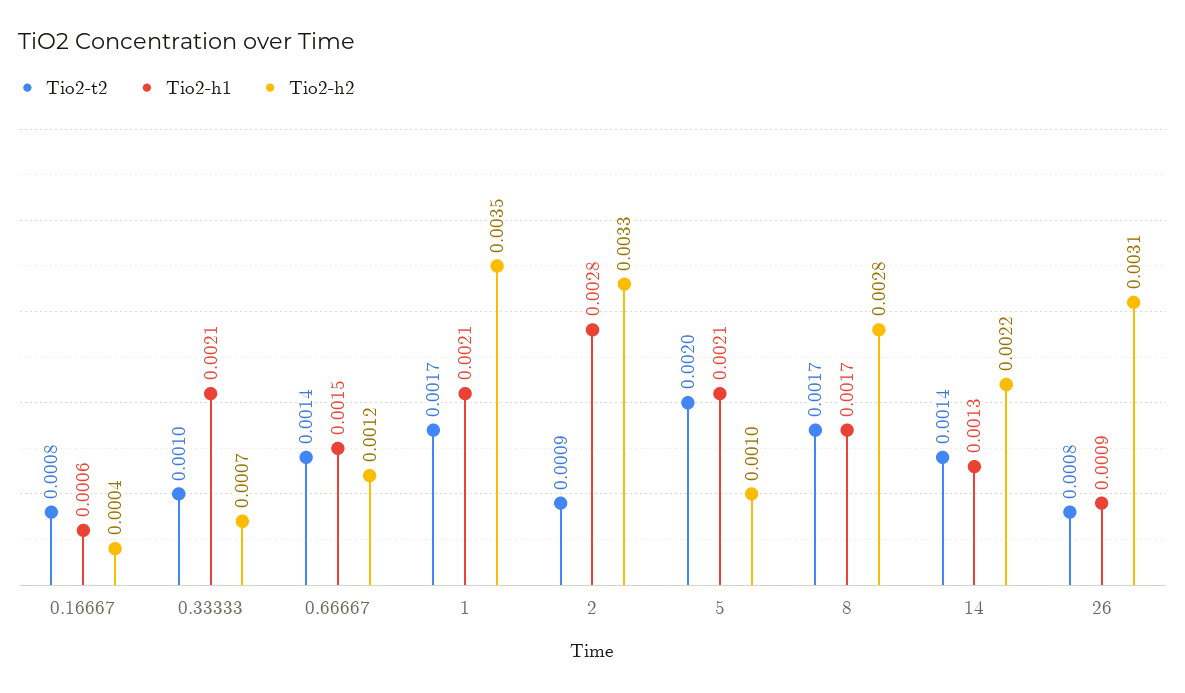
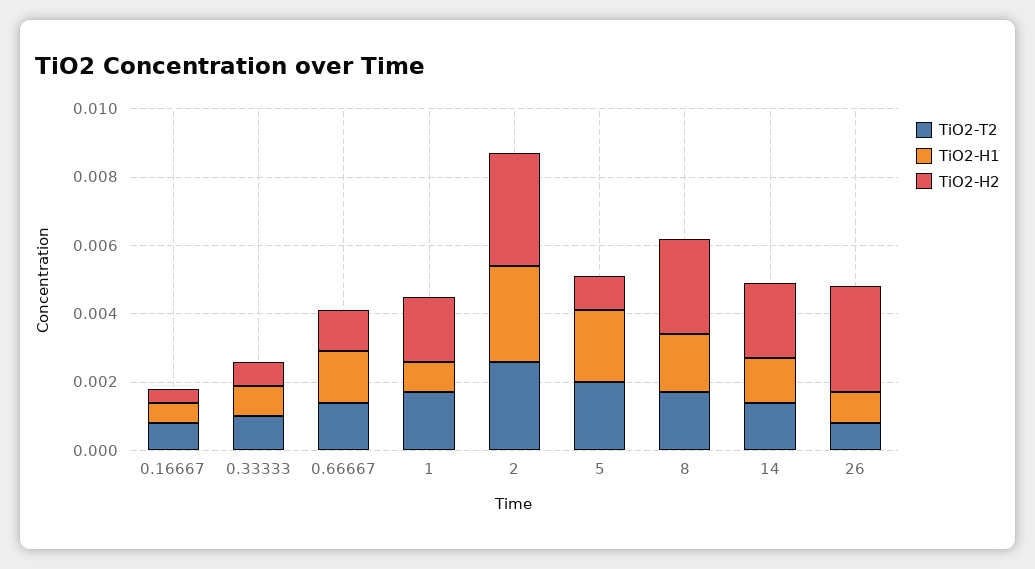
  {
    "Tio2-t2": {
      "0.16667": 0.0008,
      "0.33333": 0.001,
      "0.66667": 0.0014,
      "1": 0.0017,
-     "2": 0.0009,
+     "2": 0.0025,
      "5": 0.002,
      "8": 0.0017,
      "14": 0.0014,
      "26": 0.0008
    },
    "Tio2-h1": {
      "0.16667": 0.0006,
-     "0.33333": 0.0021,
+     "0.33333": 0.001,
      "0.66667": 0.0015,
-     "1": 0.0021,
+     "1": 0.001,
      "2": 0.0028,
      "5": 0.0021,
      "8": 0.0017,
      "14": 0.0013,
      "26": 0.0009
    },
    "Tio2-h2": {
      "0.16667": 0.0004,
      "0.33333": 0.0007,
      "0.66667": 0.0012,
-     "1": 0.0035,
+     "1": 0.002,
      "2": 0.0033,
      "5": 0.001,
      "8": 0.0028,
      "14": 0.0022,
      "26": 0.0031
    }
  }

